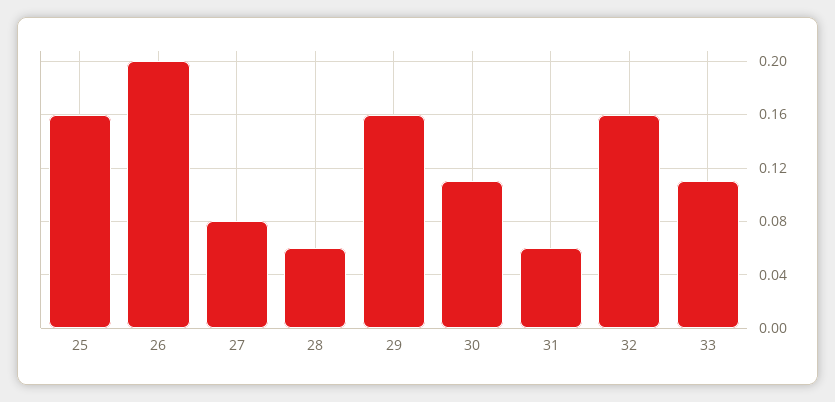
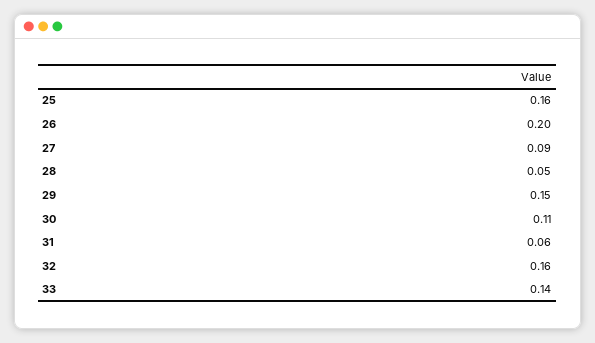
  {
    "25": 0.16,
    "26": 0.2,
-   "27": 0.08,
+   "27": 0.09,
-   "28": 0.06,
+   "28": 0.05,
-   "29": 0.16,
+   "29": 0.15,
    "30": 0.11,
    "31": 0.06,
    "32": 0.16,
-   "33": 0.11
+   "33": 0.14
  }

